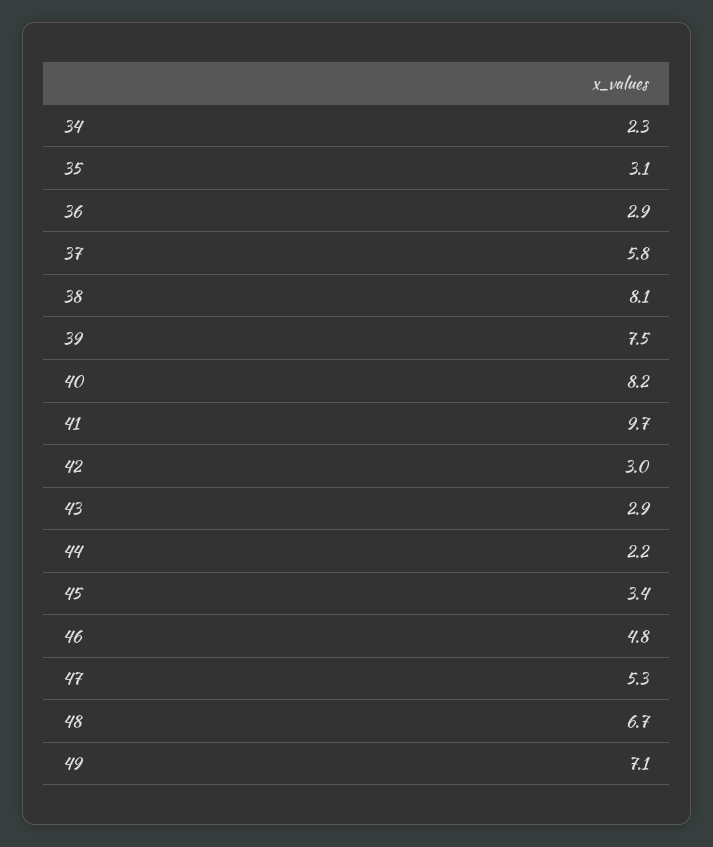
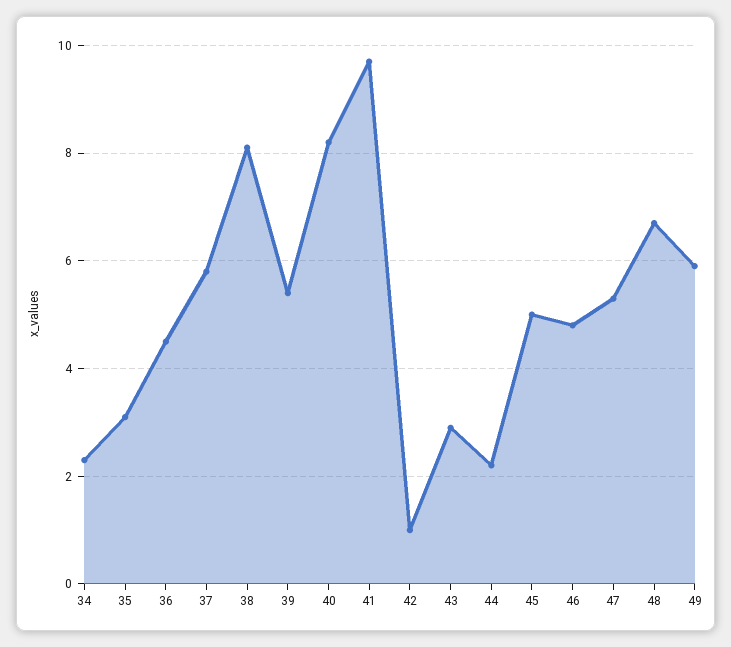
  {
    "34": 2.3,
    "35": 3.1,
-   "36": 2.9,
+   "36": 4.5,
    "37": 5.8,
    "38": 8.1,
-   "39": 7.5,
+   "39": 5.5,
    "40": 8.2,
    "41": 9.7,
-   "42": 3,
+   "42": 1,
    "43": 2.9,
    "44": 2.2,
-   "45": 3.4,
+   "45": 5,
    "46": 4.8,
    "47": 5.3,
    "48": 6.7,
-   "49": 7.1
+   "49": 6
  }

